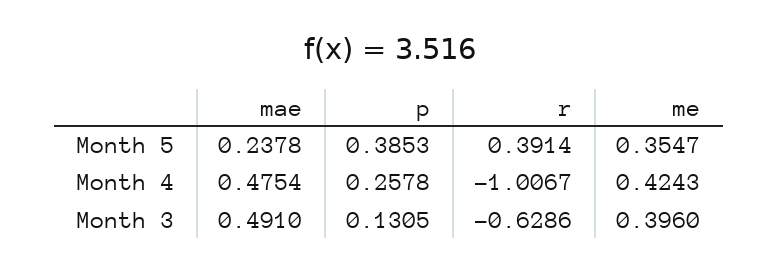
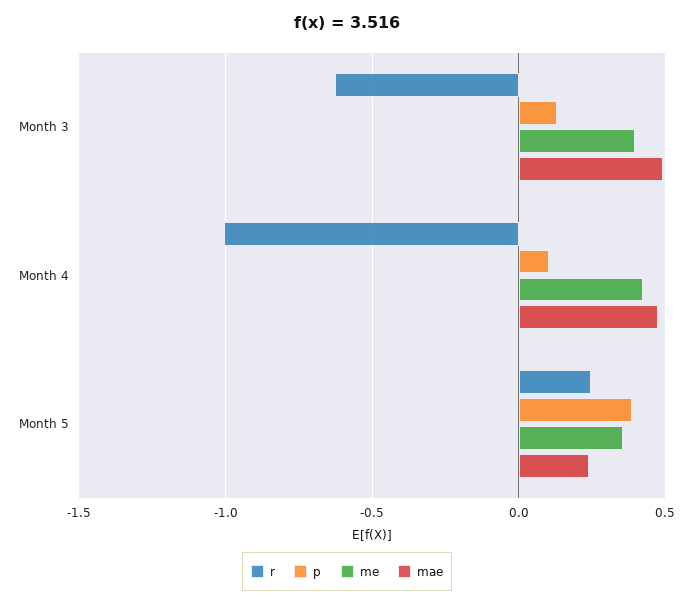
  {
    "mae": {
      "Month 5": 0.2378,
      "Month 4": 0.4754,
      "Month 3": 0.491
    },
    "p": {
      "Month 5": 0.3853,
-     "Month 4": 0.2578,
+     "Month 4": 0.1,
      "Month 3": 0.1305
    },
    "r": {
-     "Month 5": 0.3914,
+     "Month 5": 0.25,
      "Month 4": -1.0067,
      "Month 3": -0.6286
    },
    "me": {
      "Month 5": 0.3547,
      "Month 4": 0.4243,
      "Month 3": 0.396
    }
  }

